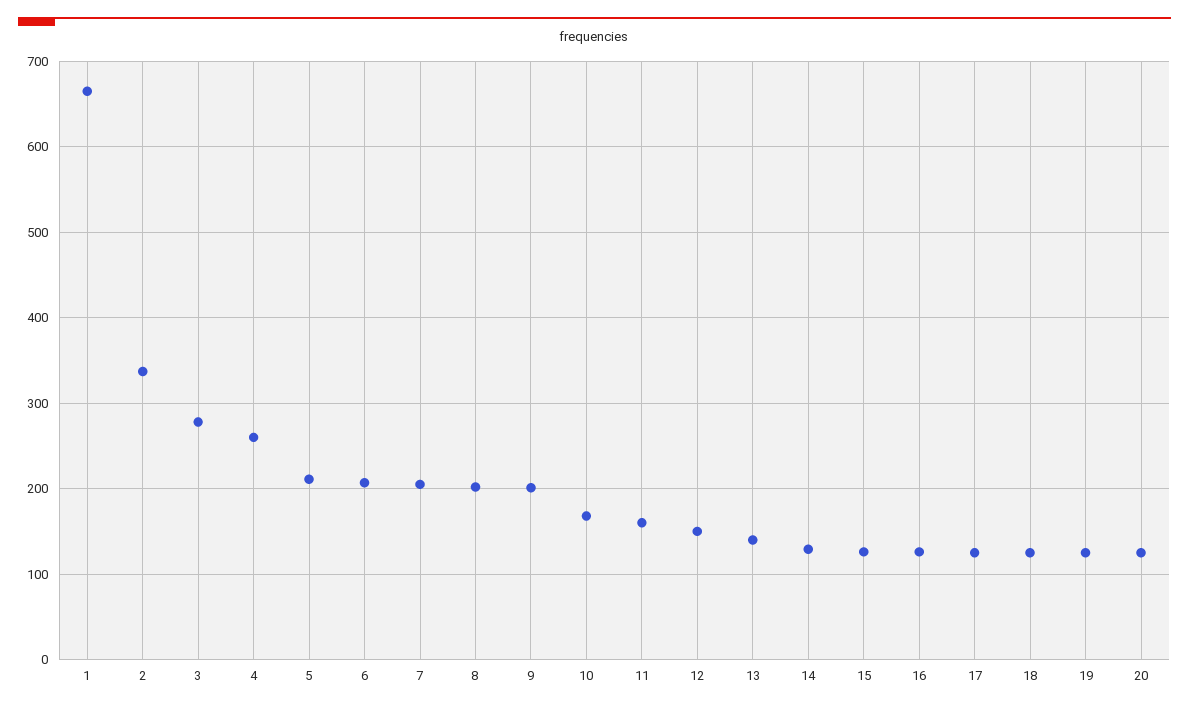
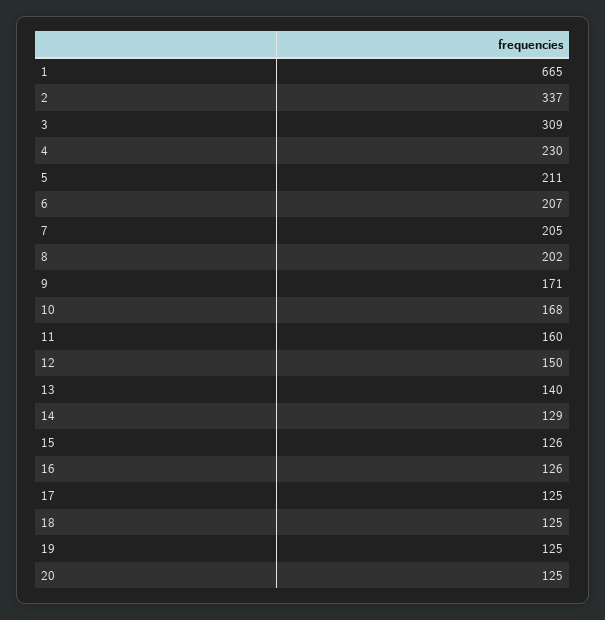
  {
    "1": 665,
    "2": 337,
-   "3": 280,
+   "3": 309,
-   "4": 260,
+   "4": 230,
    "5": 211,
    "6": 207,
    "7": 205,
    "8": 202,
-   "9": 200,
+   "9": 171,
    "10": 168,
    "11": 160,
    "12": 150,
    "13": 140,
    "14": 129,
    "15": 126,
    "16": 126,
    "17": 125,
    "18": 125,
    "19": 125,
    "20": 125
  }

